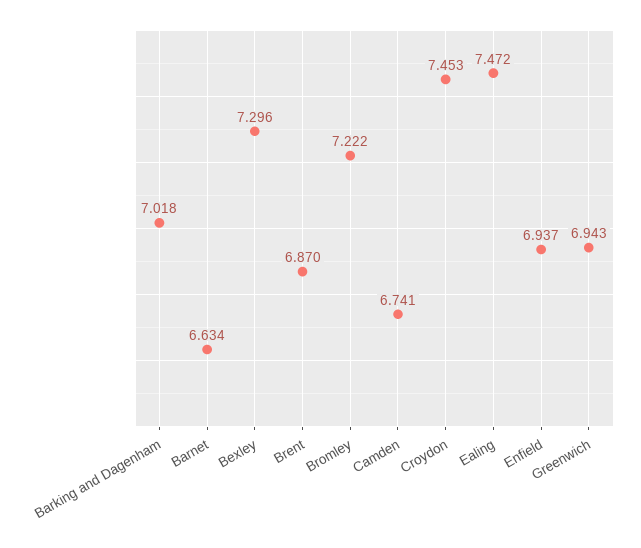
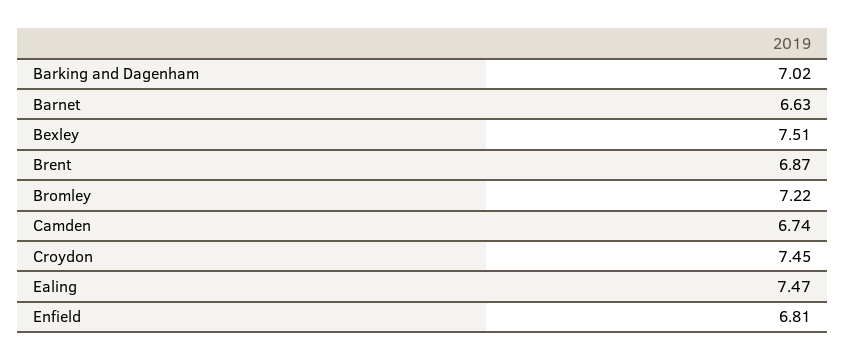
  {
    "Barking and Dagenham": 7.018,
    "Barnet": 6.634,
-   "Bexley": 7.296,
+   "Bexley": 7.51,
    "Brent": 6.87,
    "Bromley": 7.222,
    "Camden": 6.741,
    "Croydon": 7.453,
    "Ealing": 7.472,
-   "Enfield": 6.937,
+   "Enfield": 6.81
-   "Greenwich": 6.943
  }

